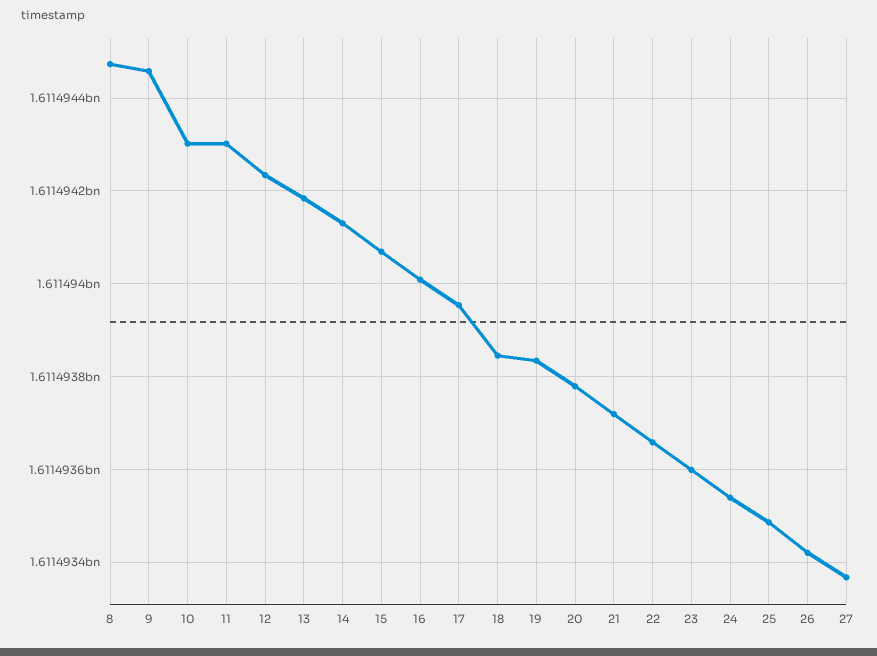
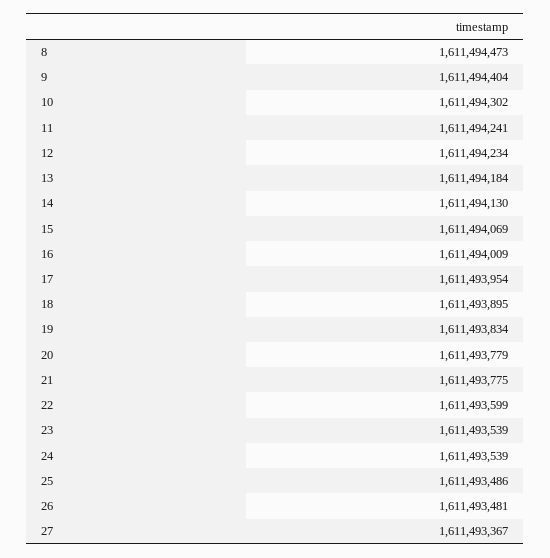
  {
    "8": 1611494473,
-   "9": 1611494460,
+   "9": 1611494404,
    "10": 1611494302,
-   "11": 1611494300,
+   "11": 1611494241,
    "12": 1611494234,
    "13": 1611494184,
    "14": 1611494130,
    "15": 1611494069,
    "16": 1611494009,
    "17": 1611493954,
-   "18": 1611493840,
+   "18": 1611493895,
    "19": 1611493834,
    "20": 1611493779,
-   "21": 1611493720,
+   "21": 1611493775,
-   "22": 1611493660,
+   "22": 1611493599,
-   "23": 1611493600,
+   "23": 1611493539,
    "24": 1611493539,
    "25": 1611493486,
-   "26": 1611493420,
+   "26": 1611493481,
    "27": 1611493367
  }

